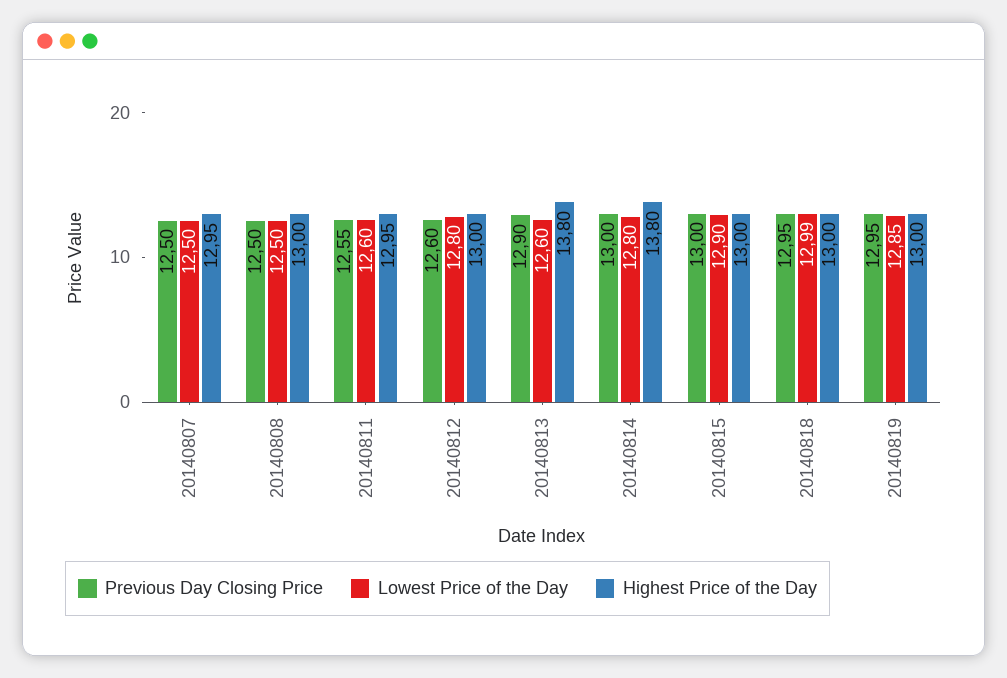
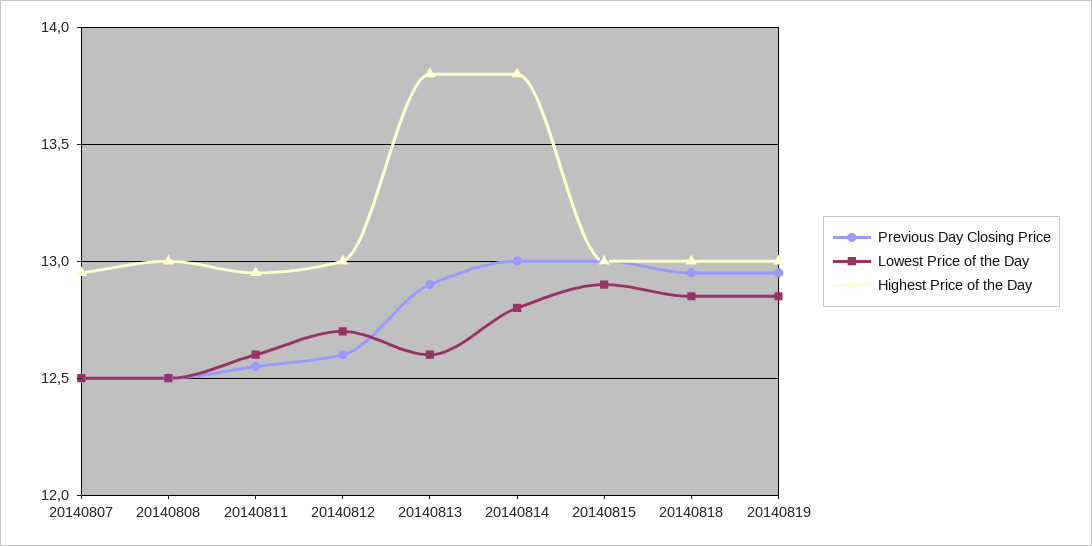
  {
    "Previous Day Closing Price": {
      "20140807": 12.5,
      "20140808": 12.5,
      "20140811": 12.55,
      "20140812": 12.6,
      "20140813": 12.9,
      "20140814": 13,
      "20140815": 13,
      "20140818": 12.95,
      "20140819": 12.95
    },
    "Lowest Price of the Day": {
      "20140807": 12.5,
      "20140808": 12.5,
      "20140811": 12.6,
-     "20140812": 12.8,
+     "20140812": 12.7,
      "20140813": 12.6,
      "20140814": 12.8,
      "20140815": 12.9,
-     "20140818": 12.99,
+     "20140818": 12.85,
      "20140819": 12.85
    },
    "Highest Price of the Day": {
      "20140807": 12.95,
      "20140808": 13,
      "20140811": 12.95,
      "20140812": 13,
      "20140813": 13.8,
      "20140814": 13.8,
      "20140815": 13,
      "20140818": 13,
      "20140819": 13
    }
  }

